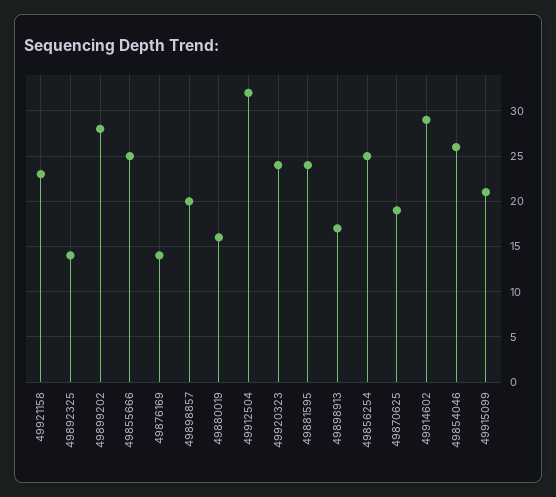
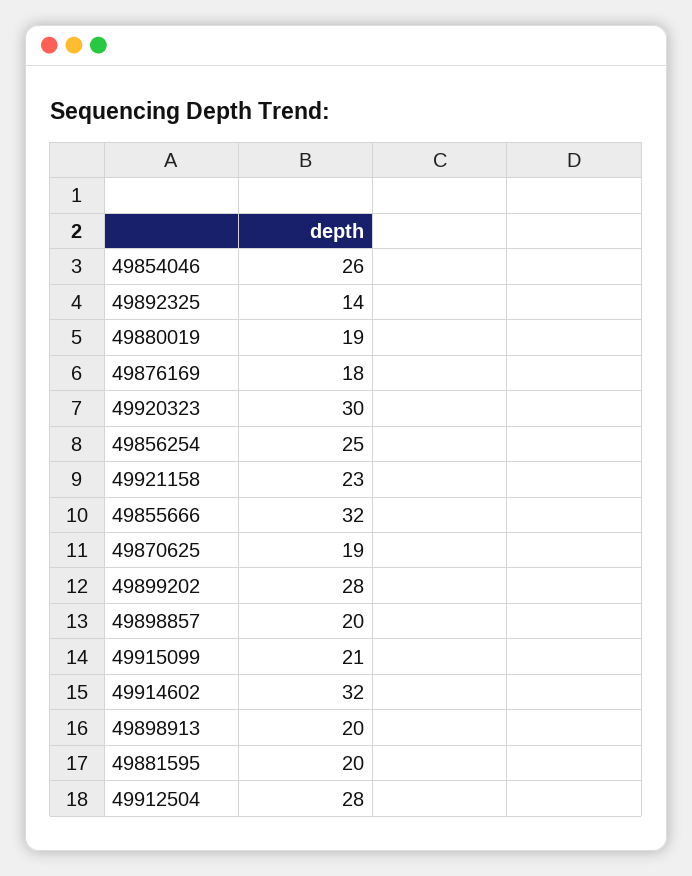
  {
    "49921158": 23,
    "49892325": 14,
    "49899202": 28,
-   "49855666": 25,
+   "49855666": 32,
-   "49876169": 14,
+   "49876169": 18,
    "49898857": 20,
-   "49880019": 16,
+   "49880019": 19,
-   "49912504": 32,
+   "49912504": 28,
-   "49920323": 24,
+   "49920323": 30,
-   "49881595": 24,
+   "49881595": 20,
-   "49898913": 17,
+   "49898913": 20,
    "49856254": 25,
    "49870625": 19,
-   "49914602": 29,
+   "49914602": 32,
    "49854046": 26,
    "49915099": 21
  }

